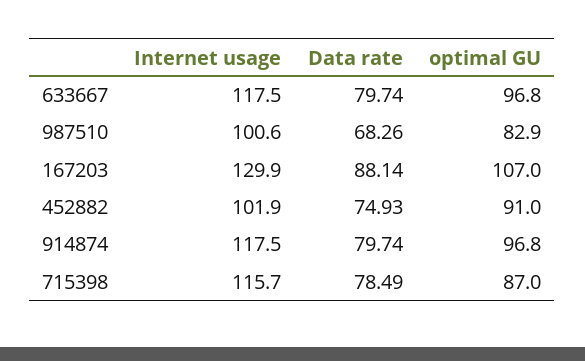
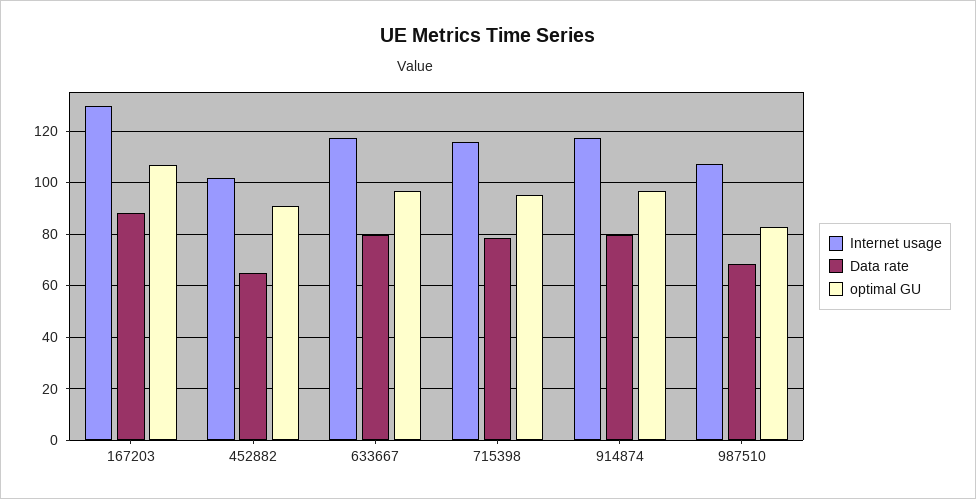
  {
    "Internet usage": {
      "633667": 117.5,
-     "987510": 100.6,
+     "987510": 107.5,
      "167203": 129.9,
      "452882": 101.9,
      "914874": 117.5,
      "715398": 115.7
    },
    "Data rate": {
      "633667": 79.74,
      "987510": 68.26,
      "167203": 88.14,
-     "452882": 74.93,
+     "452882": 65,
      "914874": 79.74,
      "715398": 78.49
    },
    "optimal GU": {
      "633667": 96.8,
      "987510": 82.9,
      "167203": 107,
      "452882": 91,
      "914874": 96.8,
-     "715398": 87
+     "715398": 95
    }
  }

